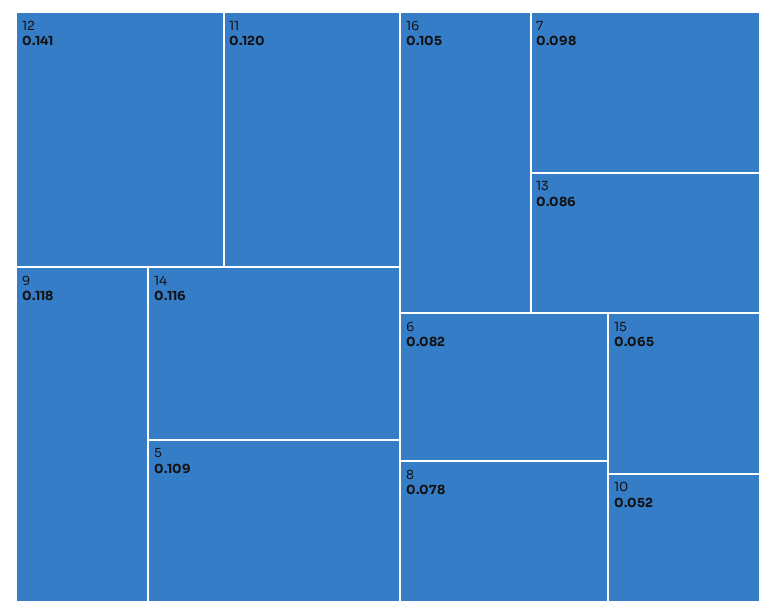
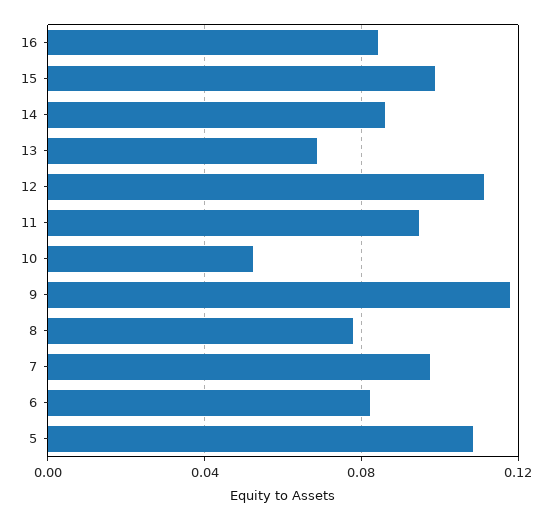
  {
-   "12": 0.141,
+   "12": 0.11,
-   "11": 0.12,
+   "11": 0.095,
    "9": 0.118,
-   "14": 0.116,
+   "14": 0.085,
    "5": 0.109,
-   "16": 0.105,
+   "16": 0.085,
    "7": 0.098,
-   "13": 0.086,
+   "13": 0.07,
    "6": 0.082,
    "8": 0.078,
-   "15": 0.065,
+   "15": 0.1,
    "10": 0.052
  }

